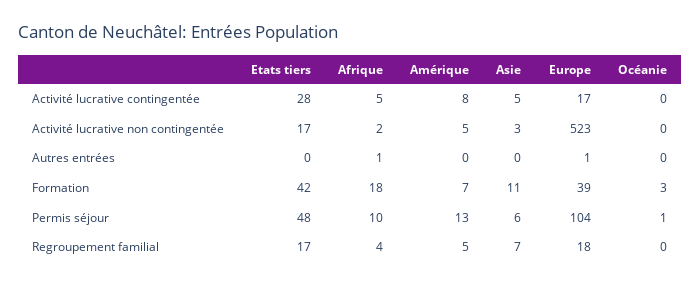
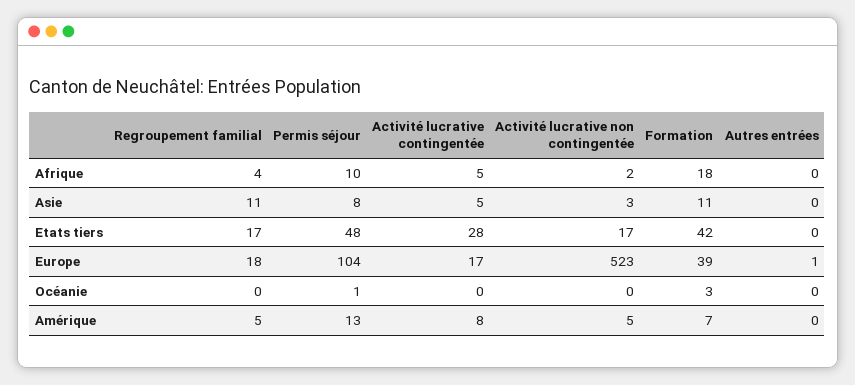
  {
    "Etats tiers": {
      "Activité lucrative contingentée": 28,
      "Activité lucrative non contingentée": 17,
      "Autres entrées": 0,
      "Formation": 42,
      "Permis séjour": 48,
      "Regroupement familial": 17
    },
    "Afrique": {
      "Activité lucrative contingentée": 5,
      "Activité lucrative non contingentée": 2,
-     "Autres entrées": 1,
+     "Autres entrées": 0,
      "Formation": 18,
      "Permis séjour": 10,
      "Regroupement familial": 4
    },
    "Amérique": {
      "Activité lucrative contingentée": 8,
      "Activité lucrative non contingentée": 5,
      "Autres entrées": 0,
      "Formation": 7,
      "Permis séjour": 13,
      "Regroupement familial": 5
    },
    "Asie": {
      "Activité lucrative contingentée": 5,
      "Activité lucrative non contingentée": 3,
      "Autres entrées": 0,
      "Formation": 11,
-     "Permis séjour": 6,
+     "Permis séjour": 8,
-     "Regroupement familial": 7
+     "Regroupement familial": 11
    },
    "Europe": {
      "Activité lucrative contingentée": 17,
      "Activité lucrative non contingentée": 523,
      "Autres entrées": 1,
      "Formation": 39,
      "Permis séjour": 104,
      "Regroupement familial": 18
    },
    "Océanie": {
      "Activité lucrative contingentée": 0,
      "Activité lucrative non contingentée": 0,
      "Autres entrées": 0,
      "Formation": 3,
      "Permis séjour": 1,
      "Regroupement familial": 0
    }
  }

